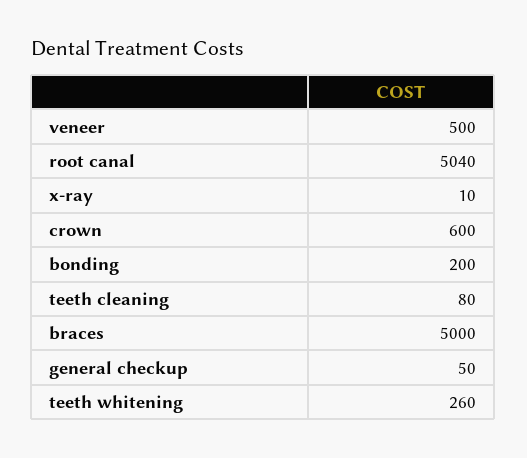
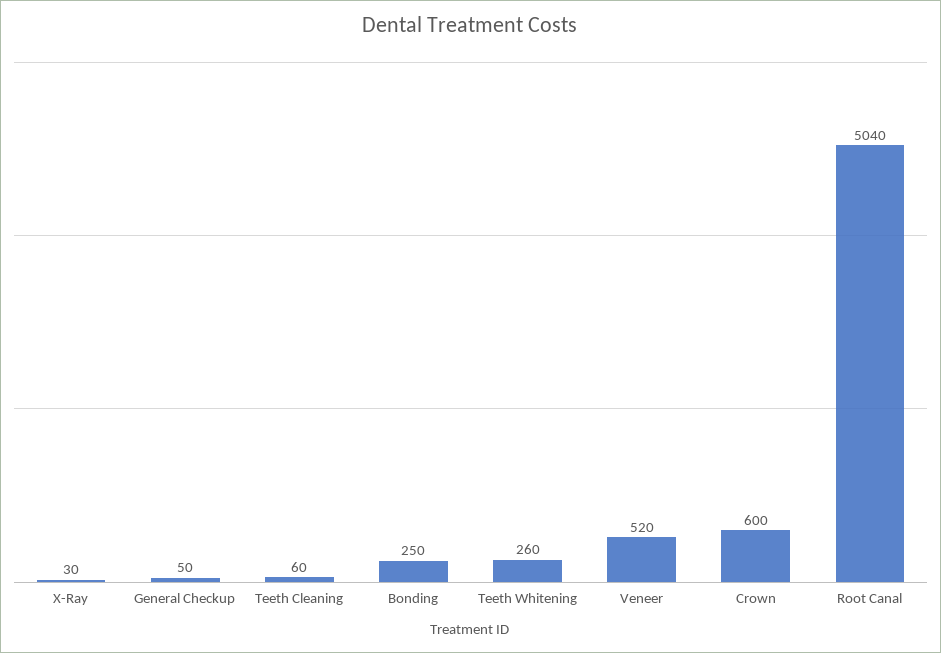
  {
-   "veneer": 500,
+   "veneer": 520,
    "root canal": 5040,
-   "x-ray": 10,
+   "x-ray": 30,
    "crown": 600,
-   "bonding": 200,
+   "bonding": 250,
-   "teeth cleaning": 80,
+   "teeth cleaning": 60,
-   "braces": 5000,
    "general checkup": 50,
    "teeth whitening": 260
  }

